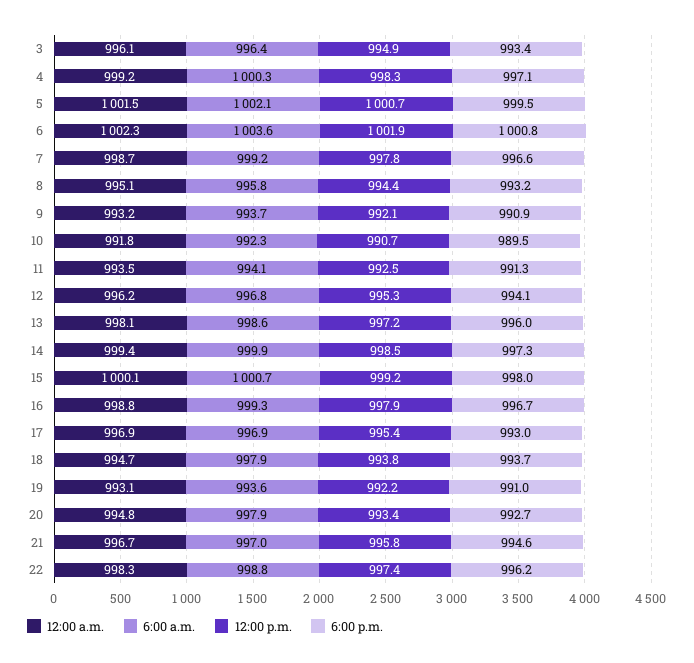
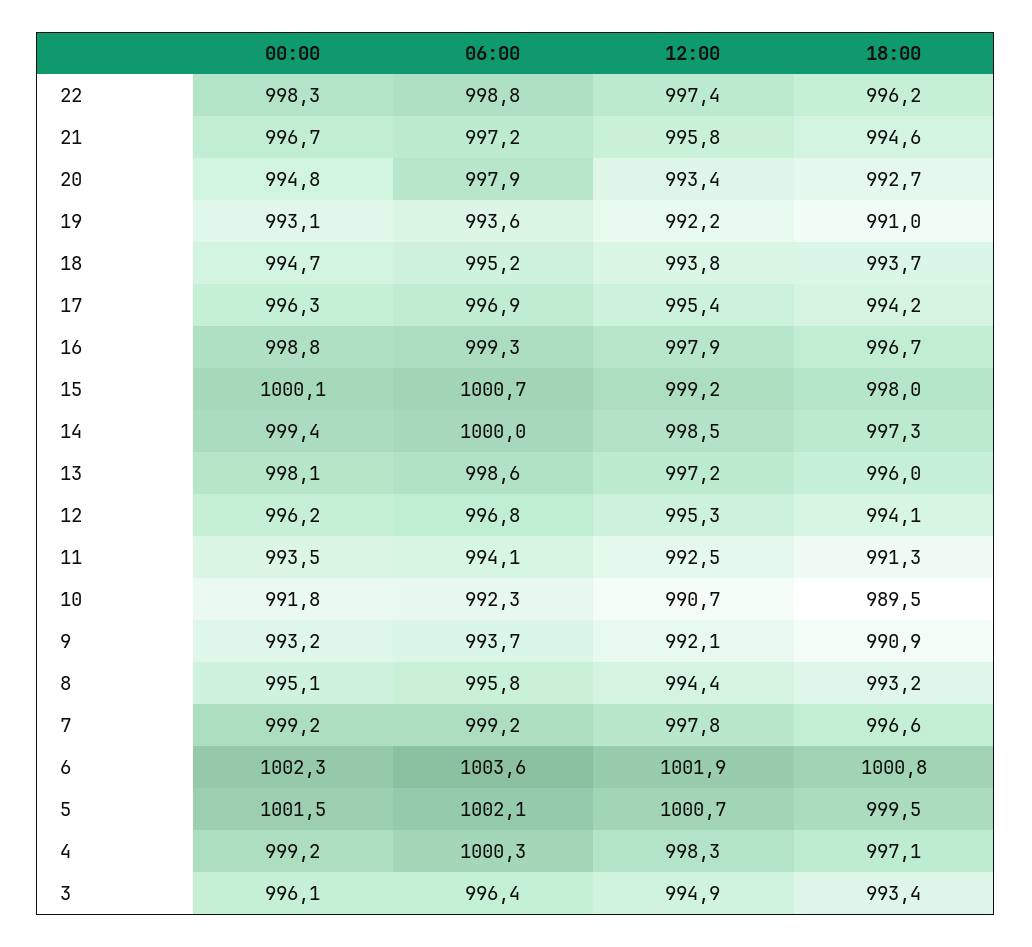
  {
    "12:00 a.m.": {
      "3": 996.1,
      "4": 999.2,
      "5": 1001.5,
      "6": 1002.3,
-     "7": 998.7,
+     "7": 999.2,
      "8": 995.1,
      "9": 993.2,
      "10": 991.8,
      "11": 993.5,
      "12": 996.2,
      "13": 998.1,
      "14": 999.4,
      "15": 1000.1,
      "16": 998.8,
-     "17": 996.9,
+     "17": 996.3,
      "18": 994.7,
      "19": 993.1,
      "20": 994.8,
      "21": 996.7,
      "22": 998.3
    },
    "6:00 a.m.": {
      "3": 996.4,
      "4": 1000.3,
      "5": 1002.1,
      "6": 1003.6,
      "7": 999.2,
      "8": 995.8,
      "9": 993.7,
      "10": 992.3,
      "11": 994.1,
      "12": 996.8,
      "13": 998.6,
-     "14": 999.9,
+     "14": 1000,
      "15": 1000.7,
      "16": 999.3,
      "17": 996.9,
-     "18": 997.9,
+     "18": 995.2,
      "19": 993.6,
      "20": 997.9,
-     "21": 997,
+     "21": 997.2,
      "22": 998.8
    },
    "12:00 p.m.": {
      "3": 994.9,
      "4": 998.3,
      "5": 1000.7,
      "6": 1001.9,
      "7": 997.8,
      "8": 994.4,
      "9": 992.1,
      "10": 990.7,
      "11": 992.5,
      "12": 995.3,
      "13": 997.2,
      "14": 998.5,
      "15": 999.2,
      "16": 997.9,
      "17": 995.4,
      "18": 993.8,
      "19": 992.2,
      "20": 993.4,
      "21": 995.8,
      "22": 997.4
    },
    "6:00 p.m.": {
      "3": 993.4,
      "4": 997.1,
      "5": 999.5,
      "6": 1000.8,
      "7": 996.6,
      "8": 993.2,
      "9": 990.9,
      "10": 989.5,
      "11": 991.3,
      "12": 994.1,
      "13": 996,
      "14": 997.3,
      "15": 998,
      "16": 996.7,
-     "17": 993,
+     "17": 994.2,
      "18": 993.7,
      "19": 991,
      "20": 992.7,
      "21": 994.6,
      "22": 996.2
    }
  }

